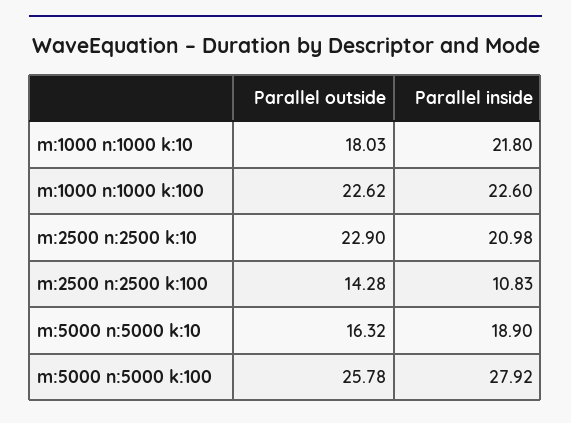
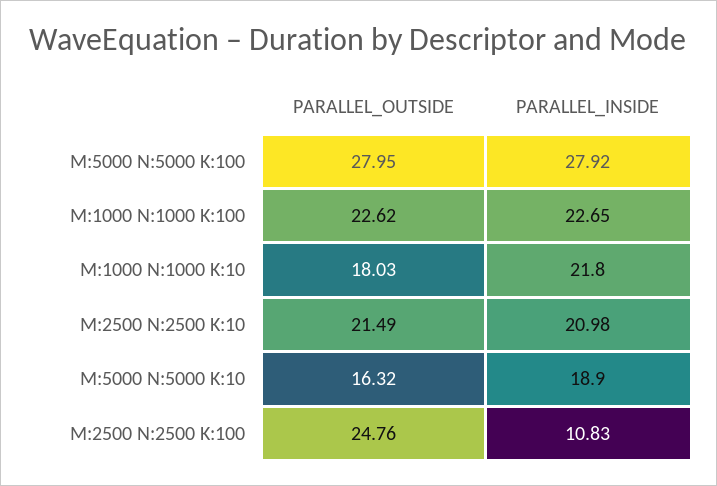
  {
    "Parallel outside": {
      "m:1000 n:1000 k:10": 18.03,
      "m:1000 n:1000 k:100": 22.62,
-     "m:2500 n:2500 k:10": 22.9,
+     "m:2500 n:2500 k:10": 21.49,
-     "m:2500 n:2500 k:100": 14.28,
+     "m:2500 n:2500 k:100": 24.76,
      "m:5000 n:5000 k:10": 16.32,
-     "m:5000 n:5000 k:100": 25.78
+     "m:5000 n:5000 k:100": 27.95
    },
    "Parallel inside": {
      "m:1000 n:1000 k:10": 21.8,
-     "m:1000 n:1000 k:100": 22.6,
+     "m:1000 n:1000 k:100": 22.65,
      "m:2500 n:2500 k:10": 20.98,
      "m:2500 n:2500 k:100": 10.83,
      "m:5000 n:5000 k:10": 18.9,
      "m:5000 n:5000 k:100": 27.92
    }
  }

